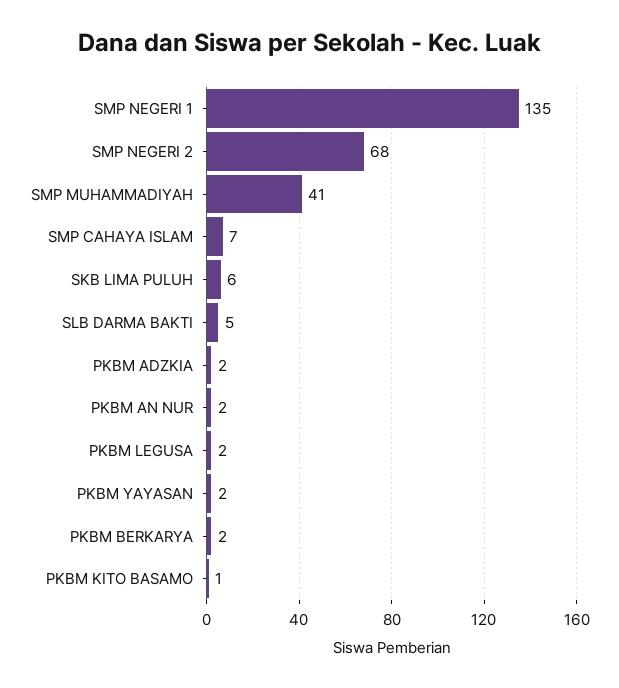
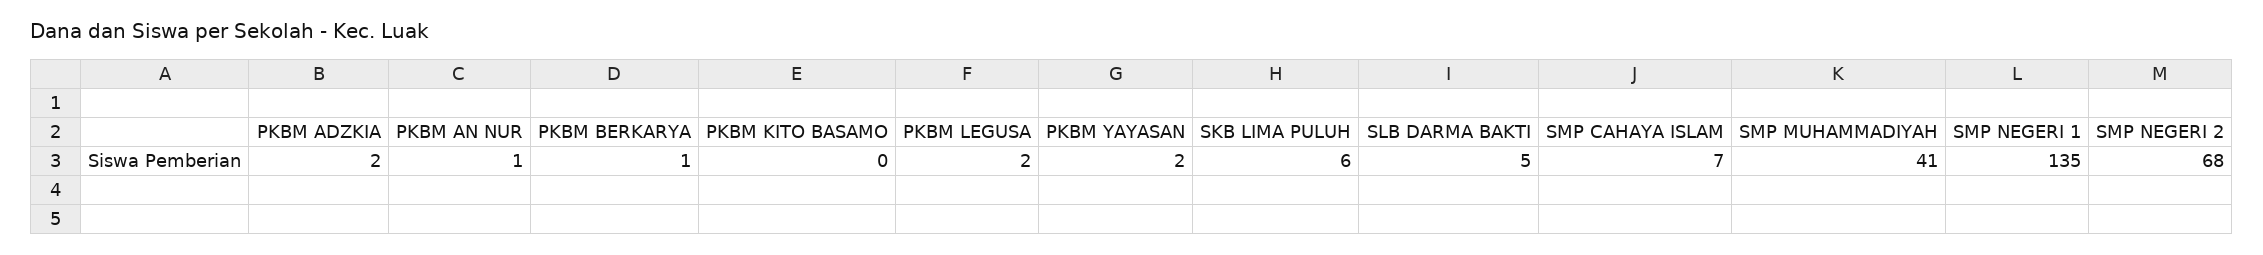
  {
    "SMP NEGERI 1": 135,
    "SMP NEGERI 2": 68,
    "SMP MUHAMMADIYAH": 41,
    "SMP CAHAYA ISLAM": 7,
    "SKB LIMA PULUH": 6,
    "SLB DARMA BAKTI": 5,
    "PKBM ADZKIA": 2,
-   "PKBM AN NUR": 2,
+   "PKBM AN NUR": 1,
    "PKBM LEGUSA": 2,
    "PKBM YAYASAN": 2,
-   "PKBM BERKARYA": 2,
+   "PKBM BERKARYA": 1,
-   "PKBM KITO BASAMO": 1
+   "PKBM KITO BASAMO": 0
  }

